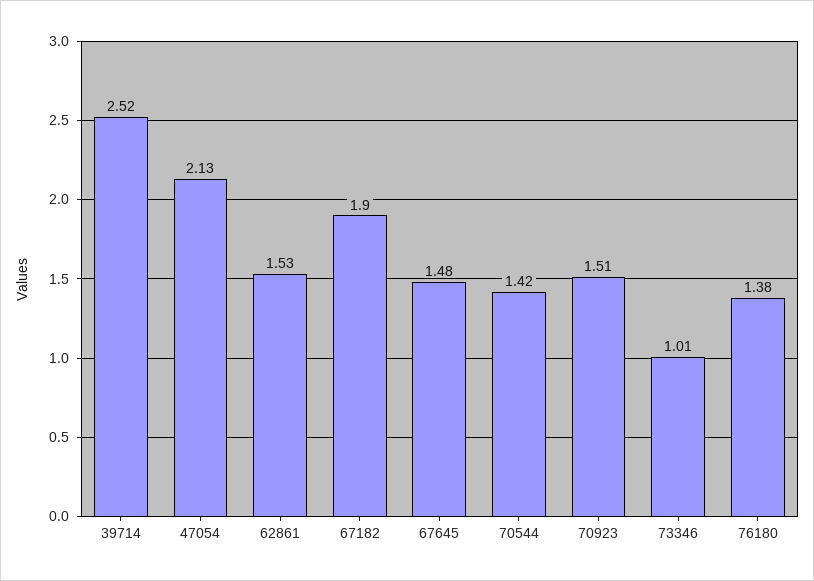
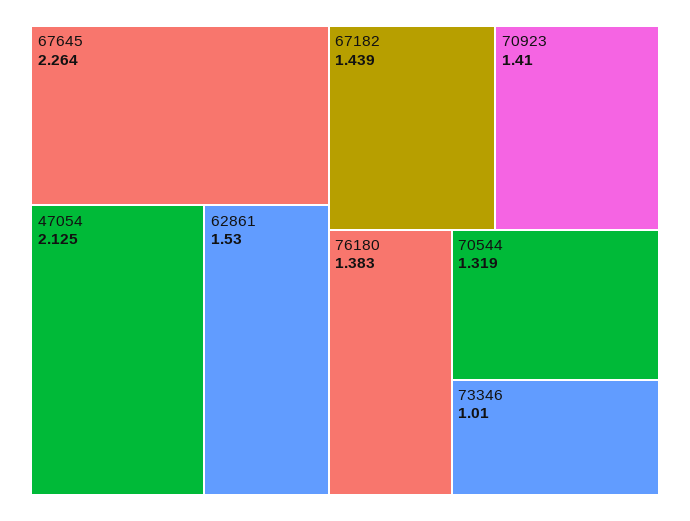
  {
-   "39714": 2.52,
    "47054": 2.125,
    "62861": 1.53,
-   "67182": 1.9,
+   "67182": 1.439,
-   "67645": 1.48,
+   "67645": 2.264,
-   "70544": 1.42,
+   "70544": 1.319,
-   "70923": 1.51,
+   "70923": 1.41,
    "73346": 1.01,
    "76180": 1.383
  }

